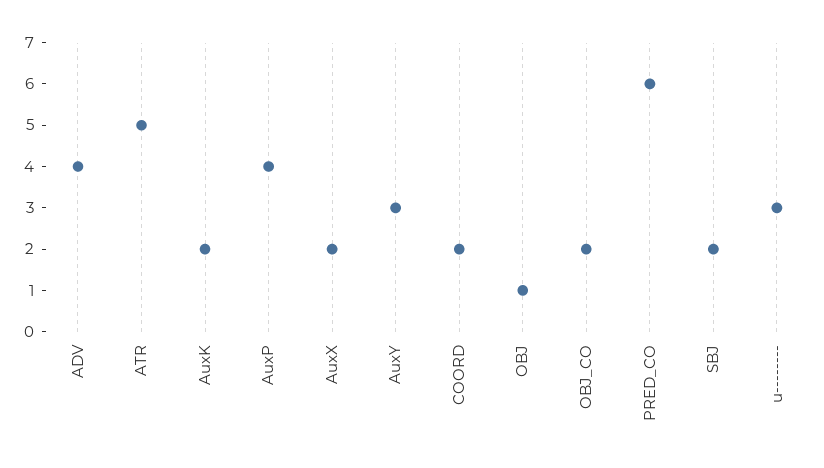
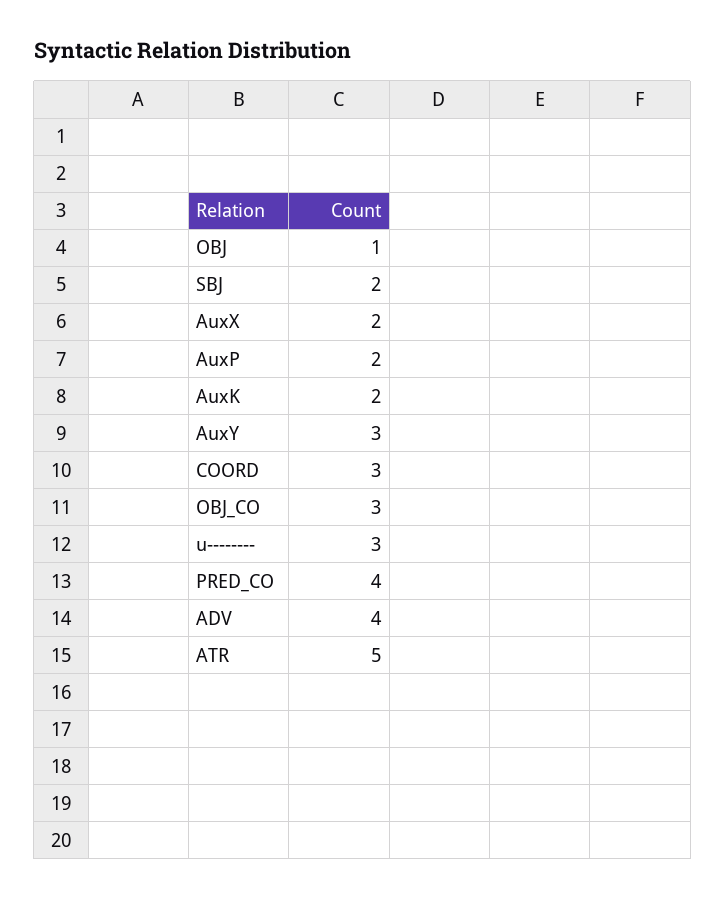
  {
    "ADV": 4,
    "ATR": 5,
    "AuxK": 2,
-   "AuxP": 4,
+   "AuxP": 2,
    "AuxX": 2,
    "AuxY": 3,
-   "COORD": 2,
+   "COORD": 3,
    "OBJ": 1,
-   "OBJ_CO": 2,
+   "OBJ_CO": 3,
-   "PRED_CO": 6,
+   "PRED_CO": 4,
    "SBJ": 2,
    "u--------": 3
  }

